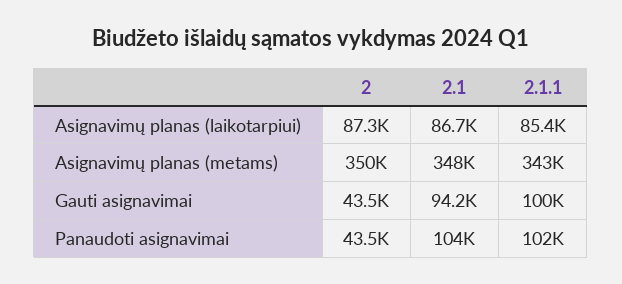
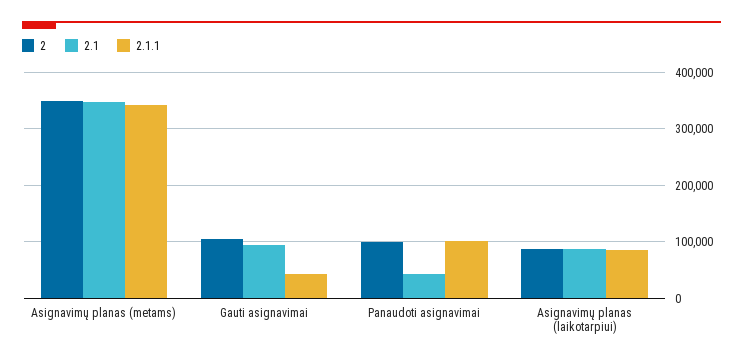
  {
    "2": {
      "Asignavimų planas (laikotarpiui)": 87300,
      "Asignavimų planas (metams)": 350000,
-     "Gauti asignavimai": 43500,
+     "Gauti asignavimai": 100000,
-     "Panaudoti asignavimai": 43500
+     "Panaudoti asignavimai": 100000
    },
    "2.1": {
      "Asignavimų planas (laikotarpiui)": 86700,
      "Asignavimų planas (metams)": 348000,
      "Gauti asignavimai": 94200,
-     "Panaudoti asignavimai": 104000
+     "Panaudoti asignavimai": 40000
    },
    "2.1.1": {
      "Asignavimų planas (laikotarpiui)": 85400,
      "Asignavimų planas (metams)": 343000,
-     "Gauti asignavimai": 100000,
+     "Gauti asignavimai": 40000,
      "Panaudoti asignavimai": 102000
    }
  }

